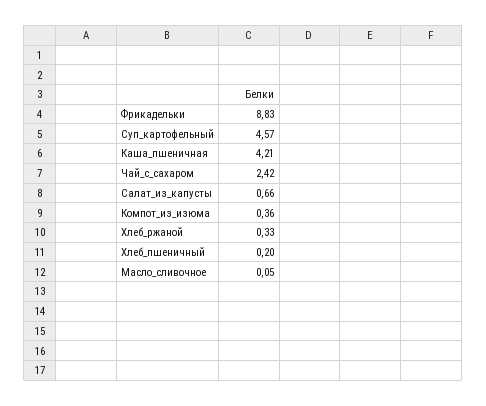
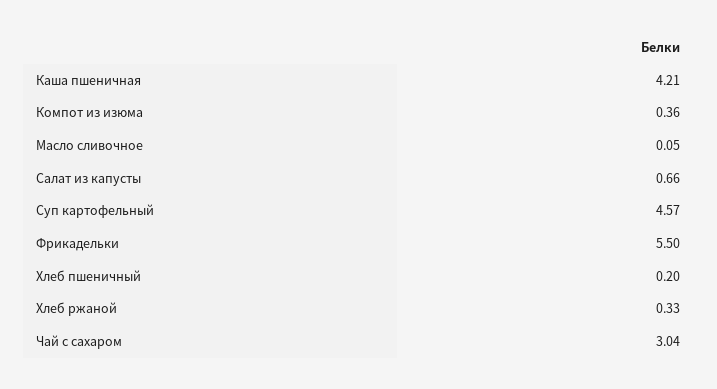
  {
-   "Фрикадельки": 8.83,
+   "Фрикадельки": 5.5,
    "Суп_картофельный": 4.57,
    "Каша_пшеничная": 4.21,
-   "Чай_с_сахаром": 2.42,
+   "Чай_с_сахаром": 3.04,
    "Салат_из_капусты": 0.66,
    "Компот_из_изюма": 0.36,
    "Хлеб_ржаной": 0.33,
    "Хлеб_пшеничный": 0.2,
    "Масло_сливочное": 0.05
  }

